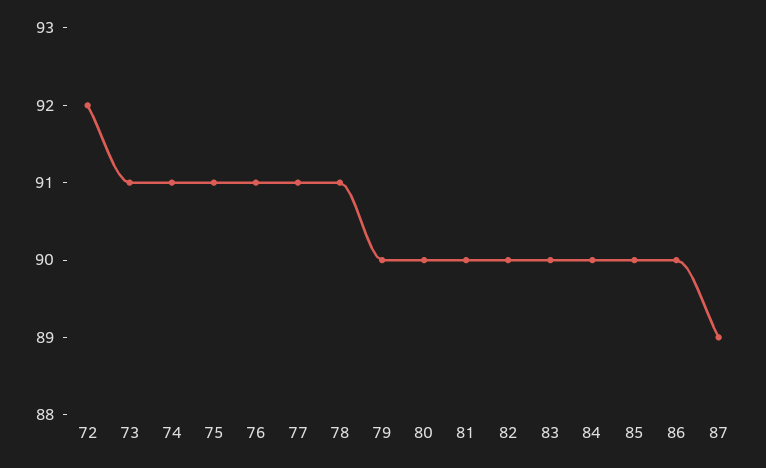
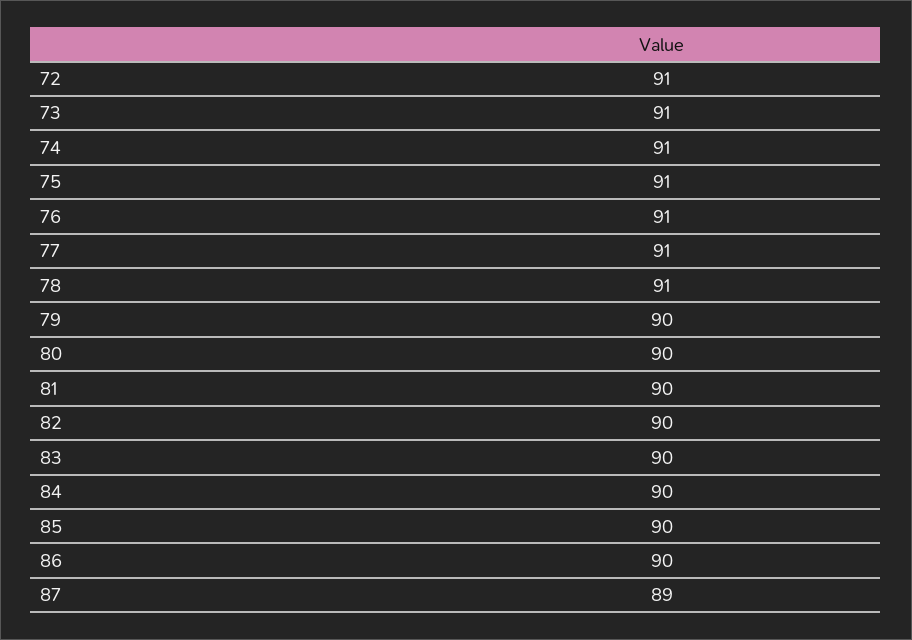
  {
-   "72": 92,
+   "72": 91,
    "73": 91,
    "74": 91,
    "75": 91,
    "76": 91,
    "77": 91,
    "78": 91,
    "79": 90,
    "80": 90,
    "81": 90,
    "82": 90,
    "83": 90,
    "84": 90,
    "85": 90,
    "86": 90,
    "87": 89
  }

